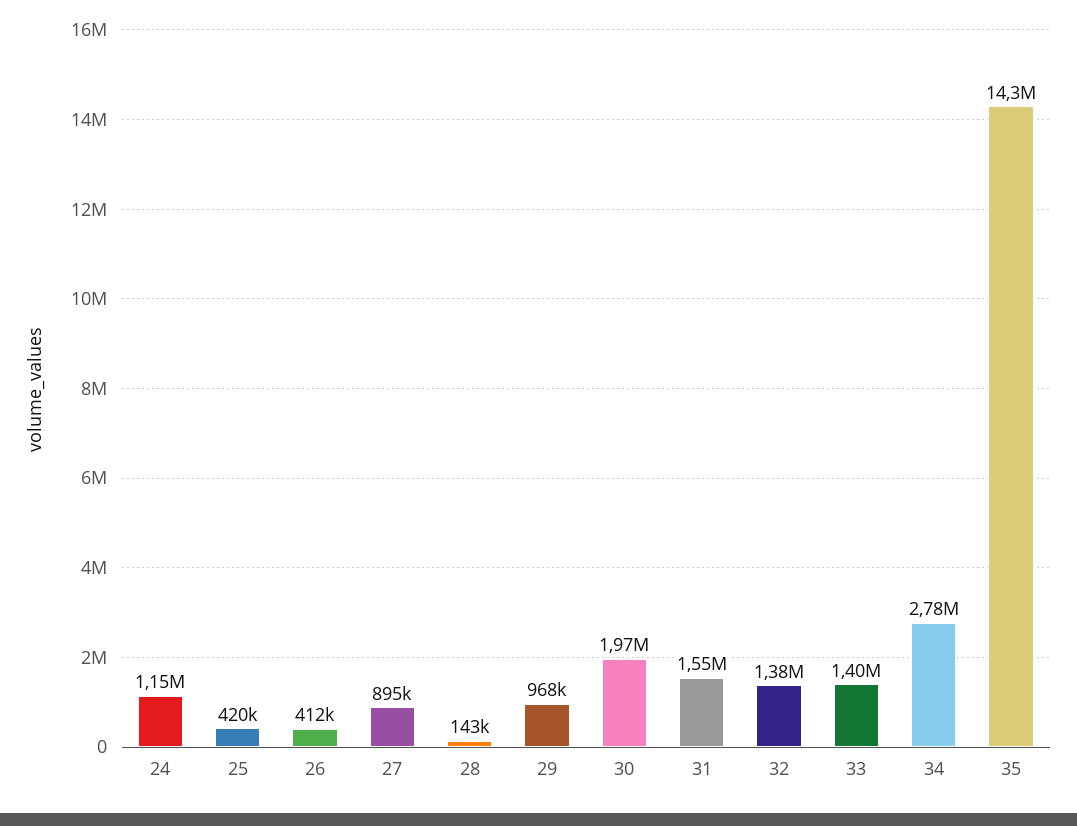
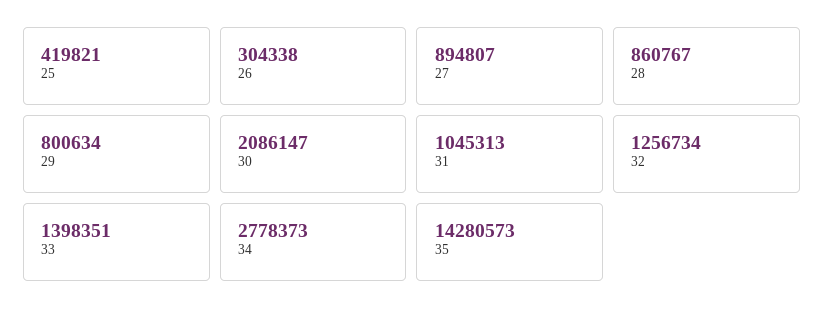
  {
-   "24": 1150000,
    "25": 419821,
-   "26": 412000,
+   "26": 304338,
    "27": 894807,
-   "28": 143000,
+   "28": 860767,
-   "29": 968000,
+   "29": 800634,
-   "30": 1970000,
+   "30": 2086147,
-   "31": 1550000,
+   "31": 1045313,
-   "32": 1380000,
+   "32": 1256734,
    "33": 1398351,
    "34": 2778373,
    "35": 14280573
  }

